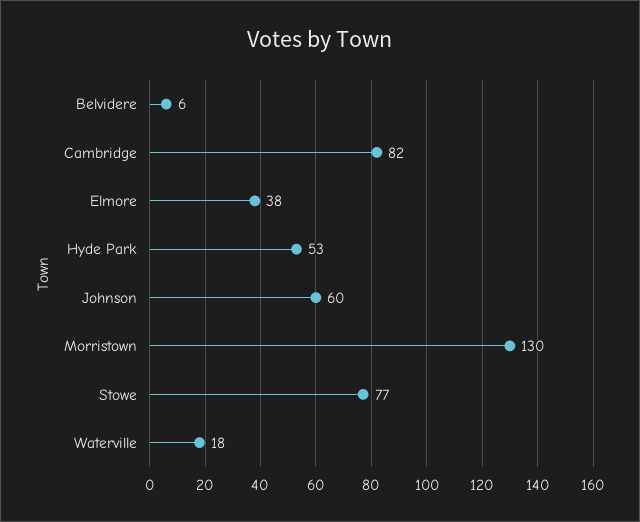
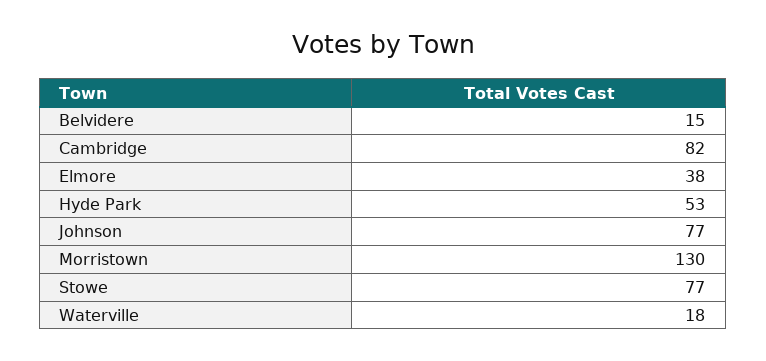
  {
-   "Belvidere": 6,
+   "Belvidere": 15,
    "Cambridge": 82,
    "Elmore": 38,
    "Hyde Park": 53,
-   "Johnson": 60,
+   "Johnson": 77,
    "Morristown": 130,
    "Stowe": 77,
    "Waterville": 18
  }

